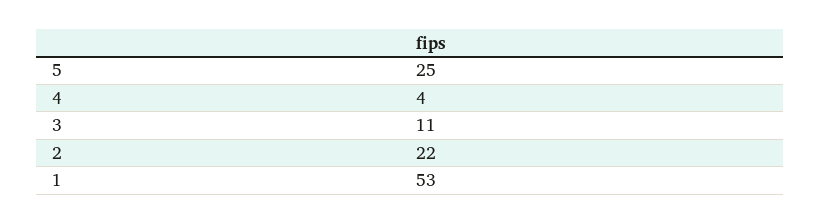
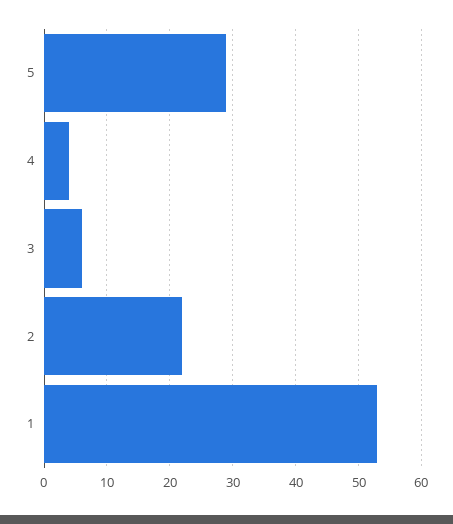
  {
-   "5": 25,
+   "5": 29,
    "4": 4,
-   "3": 11,
+   "3": 6,
    "2": 22,
    "1": 53
  }

